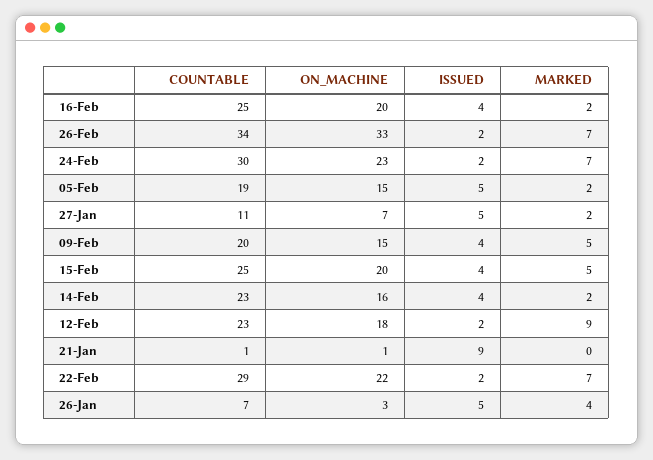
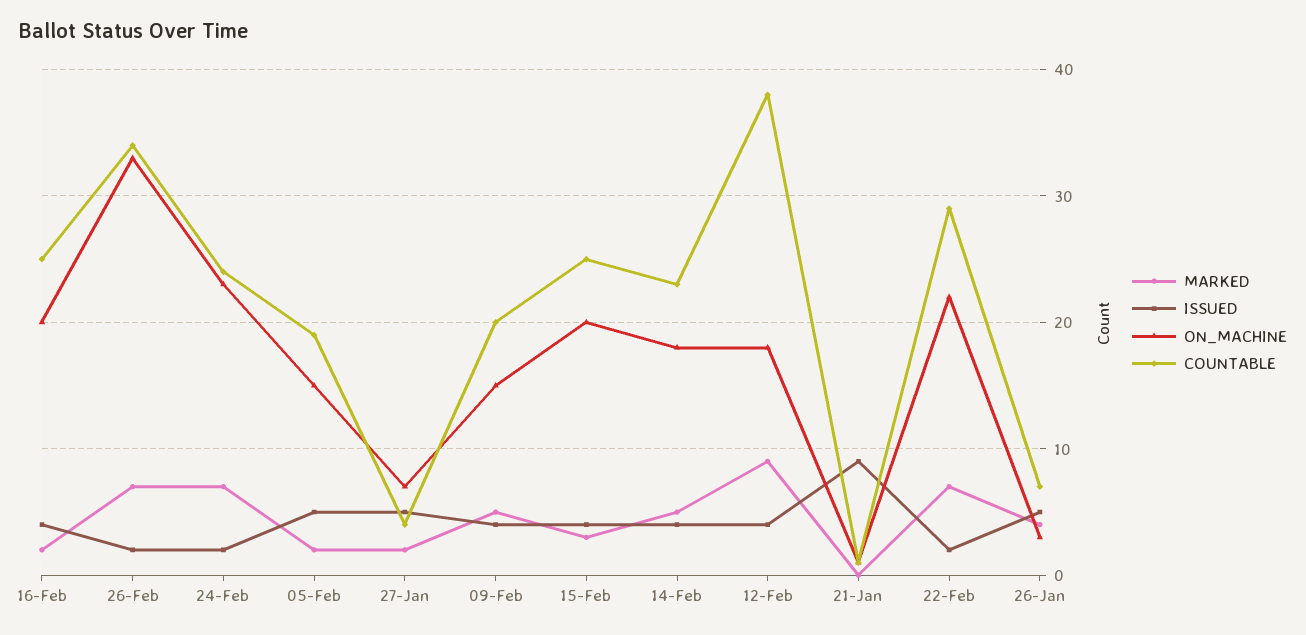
  {
    "COUNTABLE": {
      "16-Feb": 25,
      "26-Feb": 34,
-     "24-Feb": 30,
+     "24-Feb": 24,
      "05-Feb": 19,
-     "27-Jan": 11,
+     "27-Jan": 4,
      "09-Feb": 20,
      "15-Feb": 25,
      "14-Feb": 23,
-     "12-Feb": 23,
+     "12-Feb": 38,
      "21-Jan": 1,
      "22-Feb": 29,
      "26-Jan": 7
    },
    "ON_MACHINE": {
      "16-Feb": 20,
      "26-Feb": 33,
      "24-Feb": 23,
      "05-Feb": 15,
      "27-Jan": 7,
      "09-Feb": 15,
      "15-Feb": 20,
-     "14-Feb": 16,
+     "14-Feb": 18,
      "12-Feb": 18,
      "21-Jan": 1,
      "22-Feb": 22,
      "26-Jan": 3
    },
    "ISSUED": {
      "16-Feb": 4,
      "26-Feb": 2,
      "24-Feb": 2,
      "05-Feb": 5,
      "27-Jan": 5,
      "09-Feb": 4,
      "15-Feb": 4,
      "14-Feb": 4,
-     "12-Feb": 2,
+     "12-Feb": 4,
      "21-Jan": 9,
      "22-Feb": 2,
      "26-Jan": 5
    },
    "MARKED": {
      "16-Feb": 2,
      "26-Feb": 7,
      "24-Feb": 7,
      "05-Feb": 2,
      "27-Jan": 2,
      "09-Feb": 5,
-     "15-Feb": 5,
+     "15-Feb": 3,
-     "14-Feb": 2,
+     "14-Feb": 5,
      "12-Feb": 9,
      "21-Jan": 0,
      "22-Feb": 7,
      "26-Jan": 4
    }
  }

